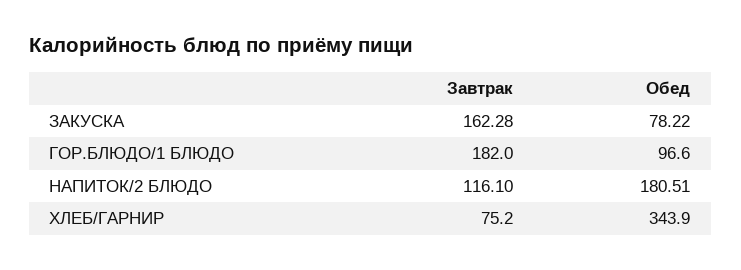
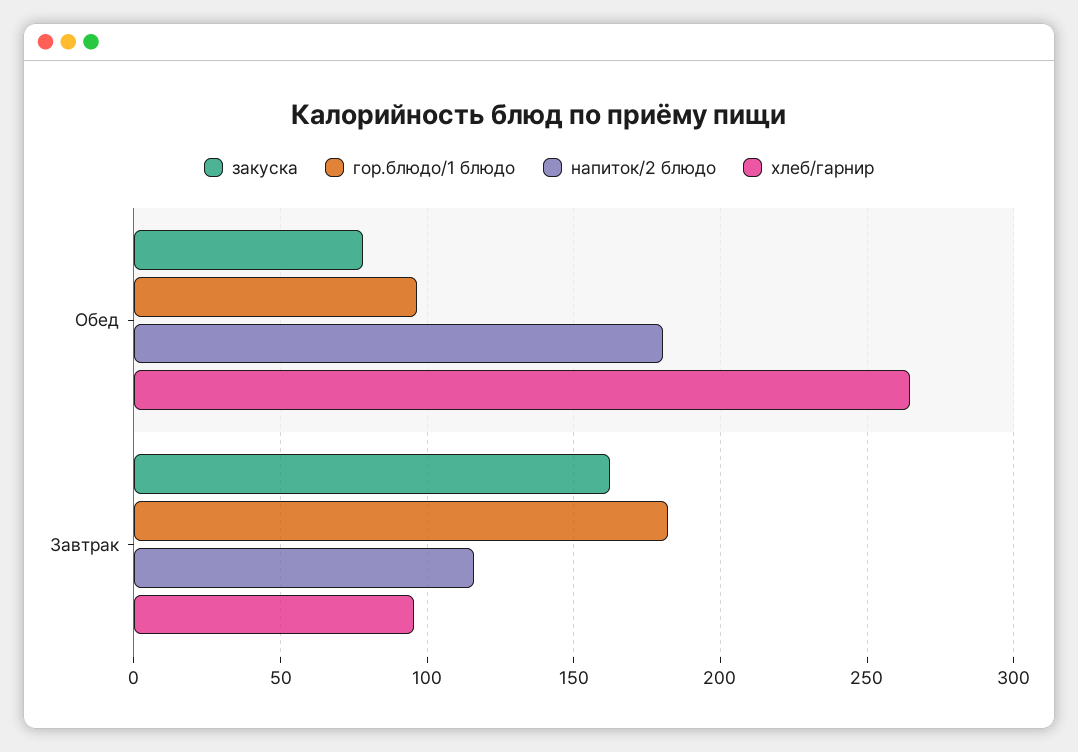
  {
    "ЗАКУСКА": {
      "Завтрак": 162.28,
      "Обед": 78.22
    },
    "ГОР.БЛЮДО/1 БЛЮДО": {
      "Завтрак": 182,
      "Обед": 96.6
    },
    "НАПИТОК/2 БЛЮДО": {
      "Завтрак": 116.1,
      "Обед": 180.51
    },
    "ХЛЕБ/ГАРНИР": {
-     "Завтрак": 75.2,
+     "Завтрак": 95,
-     "Обед": 343.9
+     "Обед": 265
    }
  }

